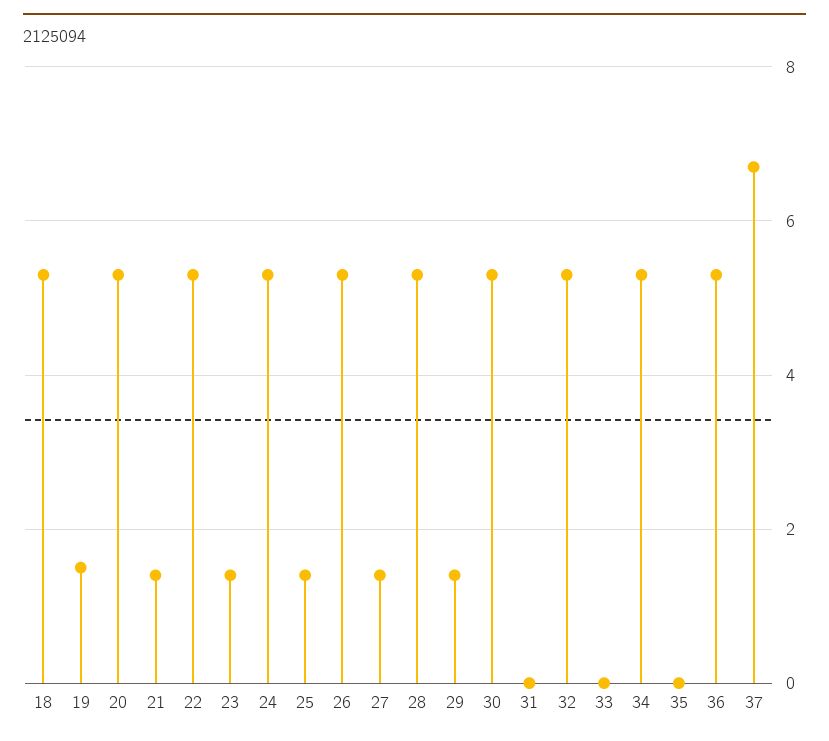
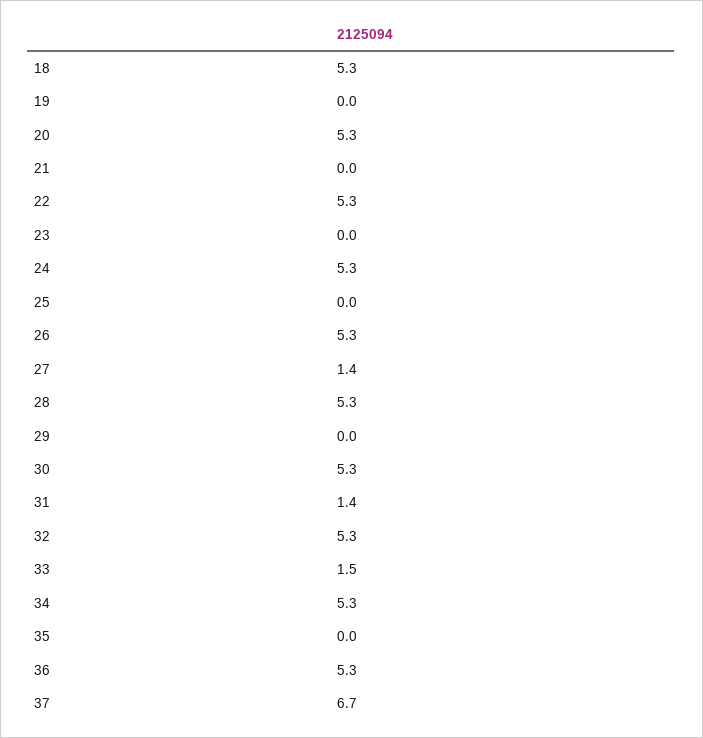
  {
    "18": 5.3,
-   "19": 1.5,
+   "19": 0,
    "20": 5.3,
-   "21": 1.5,
+   "21": 0,
    "22": 5.3,
-   "23": 1.5,
+   "23": 0,
    "24": 5.3,
-   "25": 1.5,
+   "25": 0,
    "26": 5.3,
    "27": 1.4,
    "28": 5.3,
-   "29": 1.5,
+   "29": 0,
    "30": 5.3,
-   "31": 0,
+   "31": 1.4,
    "32": 5.3,
-   "33": 0,
+   "33": 1.5,
    "34": 5.3,
    "35": 0,
    "36": 5.3,
    "37": 6.7
  }

